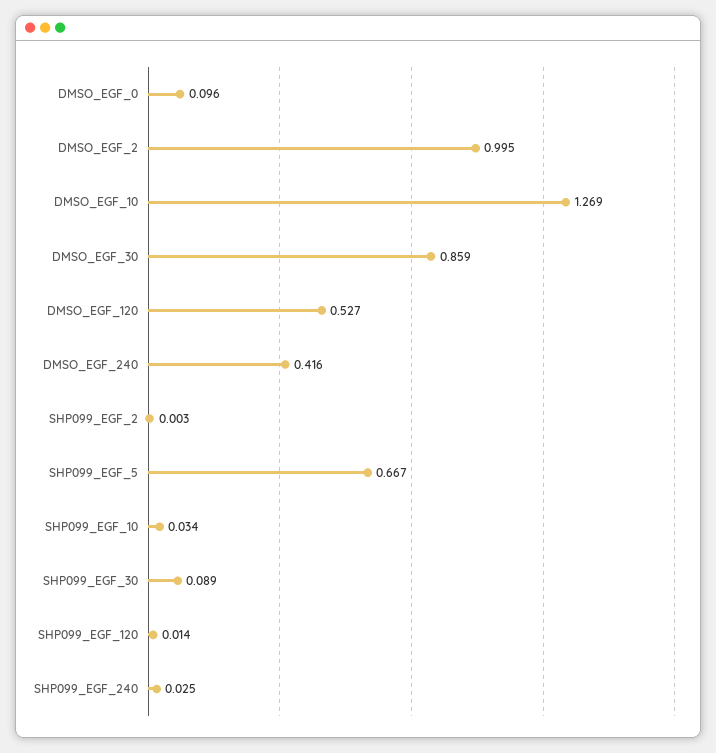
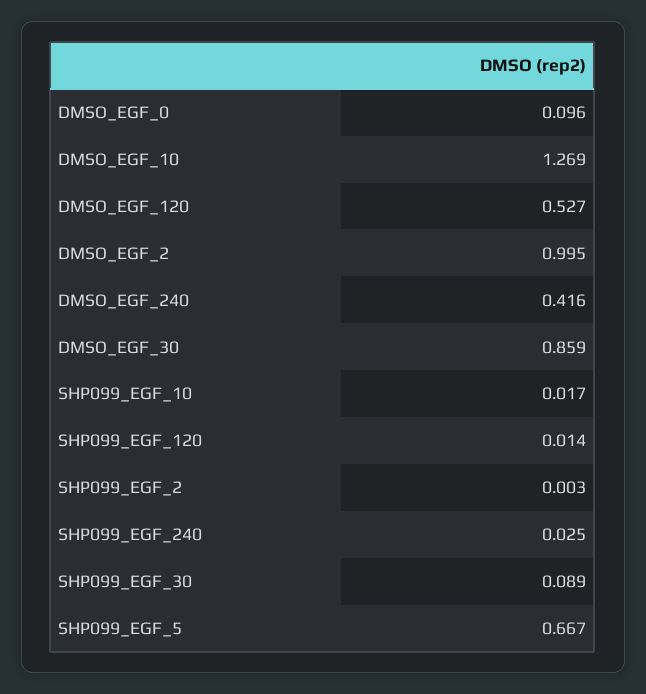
  {
    "DMSO_EGF_0": 0.096,
    "DMSO_EGF_2": 0.995,
    "DMSO_EGF_10": 1.269,
    "DMSO_EGF_30": 0.859,
    "DMSO_EGF_120": 0.527,
    "DMSO_EGF_240": 0.416,
    "SHP099_EGF_2": 0.003,
    "SHP099_EGF_5": 0.667,
-   "SHP099_EGF_10": 0.034,
+   "SHP099_EGF_10": 0.017,
    "SHP099_EGF_30": 0.089,
    "SHP099_EGF_120": 0.014,
    "SHP099_EGF_240": 0.025
  }

